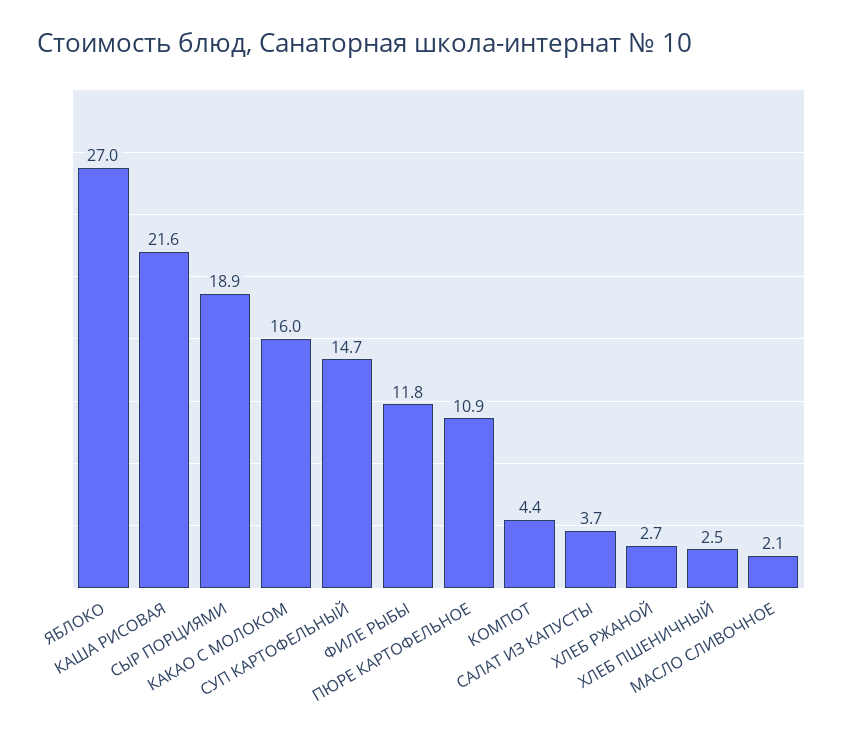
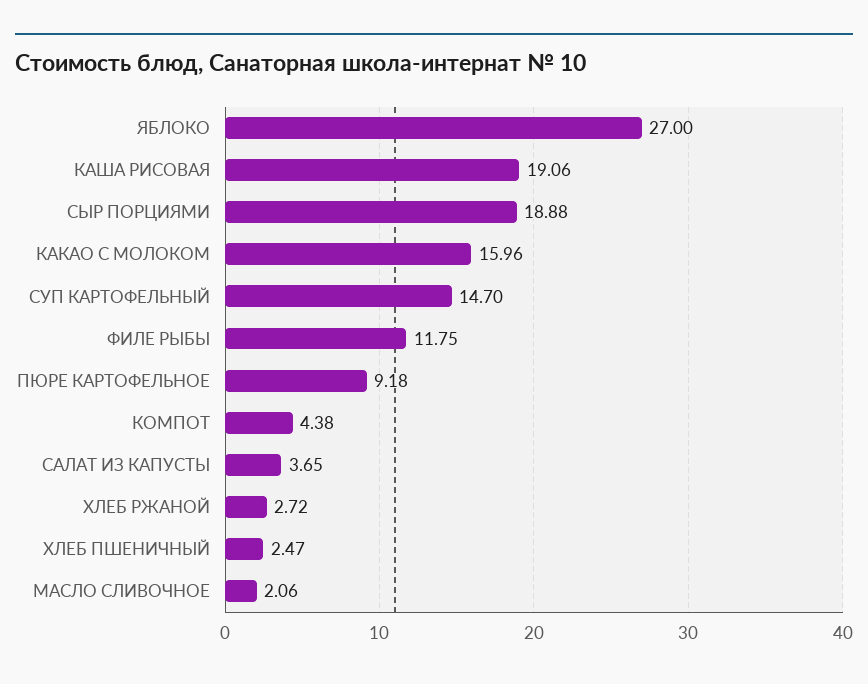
  {
    "ЯБЛОКО": 27,
-   "КАША РИСОВАЯ": 21.6,
+   "КАША РИСОВАЯ": 19.06,
    "СЫР ПОРЦИЯМИ": 18.88,
    "КАКАО С МОЛОКОМ": 15.96,
    "СУП КАРТОФЕЛЬНЫЙ": 14.7,
    "ФИЛЕ РЫБЫ": 11.75,
-   "ПЮРЕ КАРТОФЕЛЬНОЕ": 10.9,
+   "ПЮРЕ КАРТОФЕЛЬНОЕ": 9.18,
    "КОМПОТ": 4.38,
    "САЛАТ ИЗ КАПУСТЫ": 3.65,
    "ХЛЕБ РЖАНОЙ": 2.72,
    "ХЛЕБ ПШЕНИЧНЫЙ": 2.47,
    "МАСЛО СЛИВОЧНОЕ": 2.06
  }

